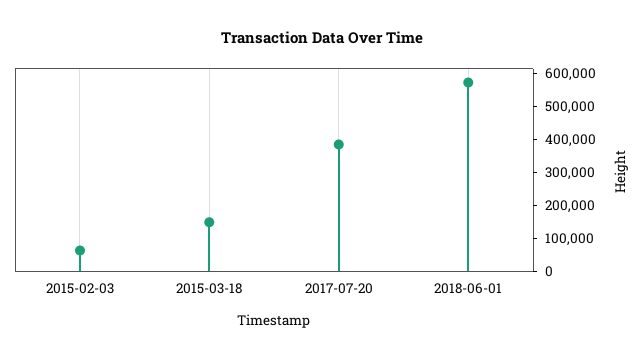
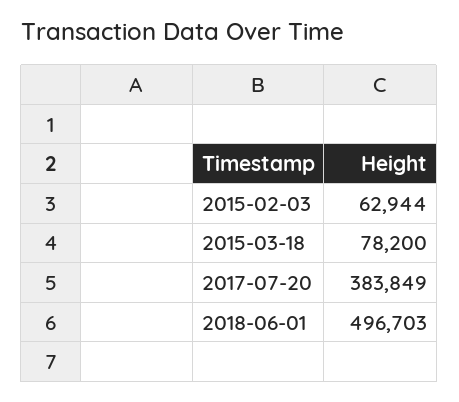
  {
    "2015-02-03": 62944,
-   "2015-03-18": 150000,
+   "2015-03-18": 78200,
    "2017-07-20": 383849,
-   "2018-06-01": 575000
+   "2018-06-01": 496703
  }

